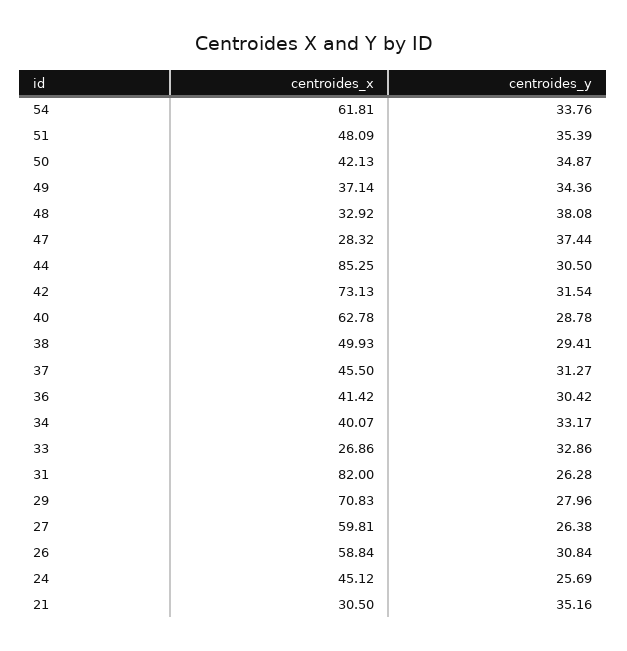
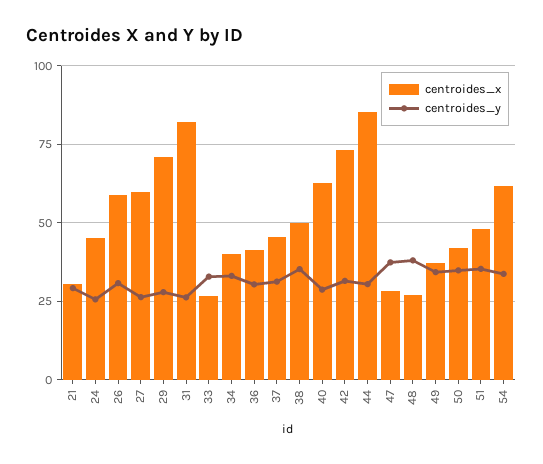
  {
    "centroides_x": {
      "54": 61.81,
      "51": 48.09,
      "50": 42.13,
      "49": 37.14,
-     "48": 32.92,
+     "48": 27.5,
      "47": 28.32,
      "44": 85.25,
      "42": 73.13,
      "40": 62.78,
      "38": 49.93,
      "37": 45.5,
      "36": 41.42,
      "34": 40.07,
      "33": 26.86,
      "31": 82,
      "29": 70.83,
      "27": 59.81,
      "26": 58.84,
      "24": 45.12,
      "21": 30.5
    },
    "centroides_y": {
      "54": 33.76,
      "51": 35.39,
      "50": 34.87,
      "49": 34.36,
      "48": 38.08,
      "47": 37.44,
      "44": 30.5,
      "42": 31.54,
      "40": 28.78,
-     "38": 29.41,
+     "38": 35,
      "37": 31.27,
      "36": 30.42,
      "34": 33.17,
      "33": 32.86,
      "31": 26.28,
      "29": 27.96,
      "27": 26.38,
      "26": 30.84,
      "24": 25.69,
-     "21": 35.16
+     "21": 30
    }
  }

